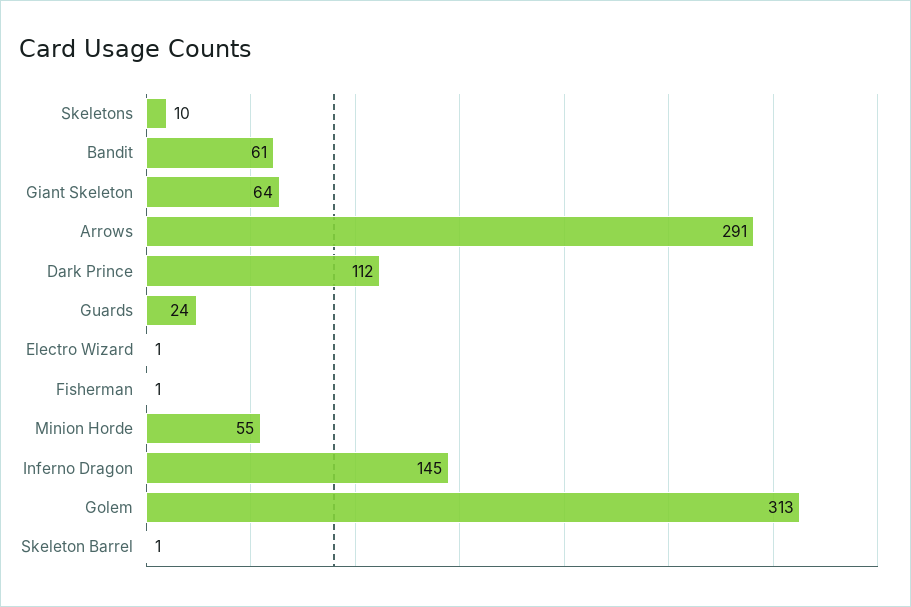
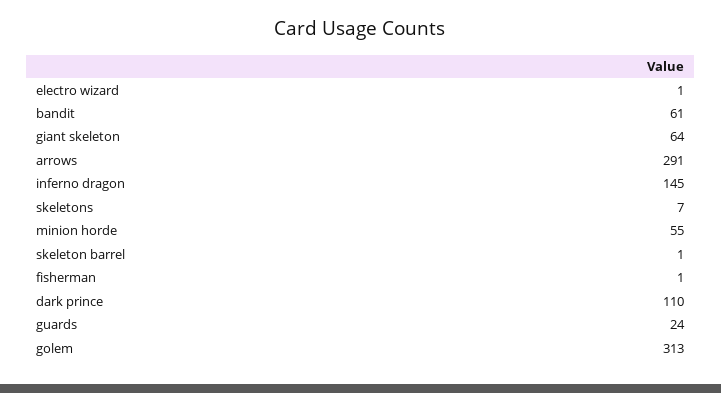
  {
-   "Skeletons": 10,
+   "Skeletons": 7,
    "Bandit": 61,
    "Giant Skeleton": 64,
    "Arrows": 291,
-   "Dark Prince": 112,
+   "Dark Prince": 110,
    "Guards": 24,
    "Electro Wizard": 1,
    "Fisherman": 1,
    "Minion Horde": 55,
    "Inferno Dragon": 145,
    "Golem": 313,
    "Skeleton Barrel": 1
  }

